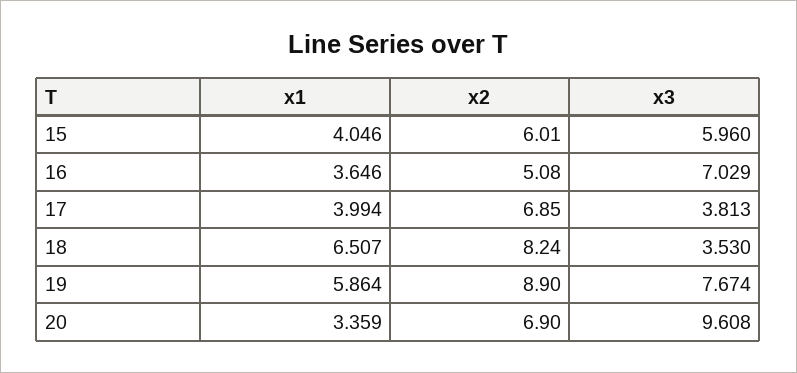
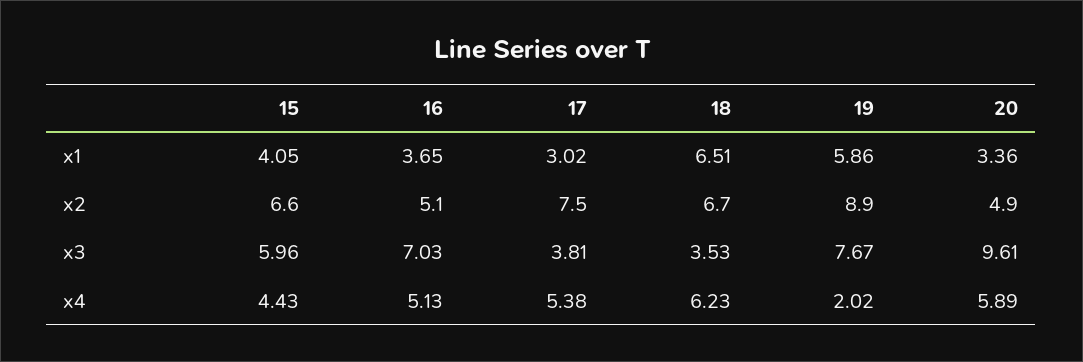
  {
    "x1": {
      "15": 4.046,
      "16": 3.646,
-     "17": 3.994,
+     "17": 3.02,
      "18": 6.507,
      "19": 5.864,
      "20": 3.359
    },
    "x2": {
-     "15": 6.01,
+     "15": 6.6,
      "16": 5.08,
-     "17": 6.85,
+     "17": 7.5,
-     "18": 8.24,
+     "18": 6.7,
      "19": 8.9,
-     "20": 6.9
+     "20": 4.9
    },
    "x3": {
      "15": 5.96,
      "16": 7.029,
      "17": 3.813,
      "18": 3.53,
      "19": 7.674,
      "20": 9.608
-   }
+   },
+   "x4": {
+     "15": 4.43,
+     "16": 5.13,
+     "17": 5.38,
+     "18": 6.23,
+     "19": 2.02,
+     "20": 5.89
+   }
  }

